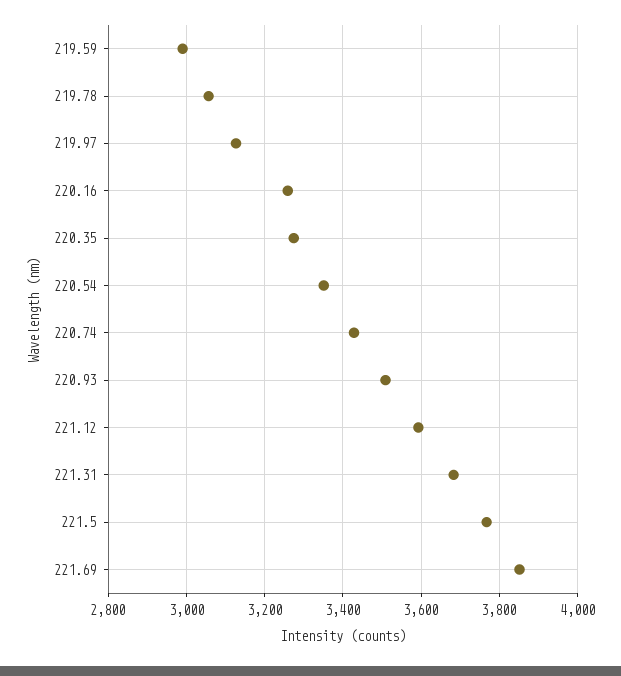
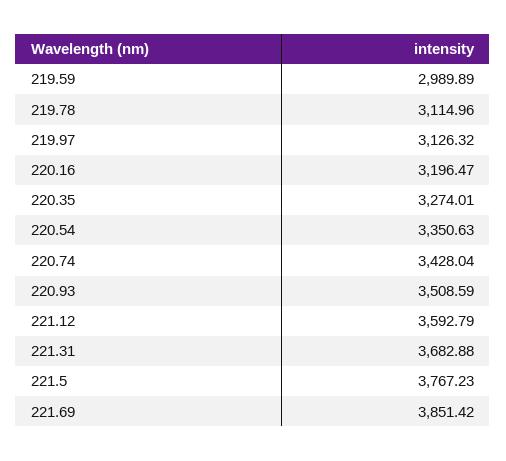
  {
    "219.59": 2989.89,
-   "219.78": 3060,
+   "219.78": 3114.96,
    "219.97": 3126.32,
-   "220.16": 3260,
+   "220.16": 3196.47,
    "220.35": 3274.01,
    "220.54": 3350.63,
    "220.74": 3428.04,
    "220.93": 3508.59,
    "221.12": 3592.79,
    "221.31": 3682.88,
    "221.5": 3767.23,
    "221.69": 3851.42
  }

